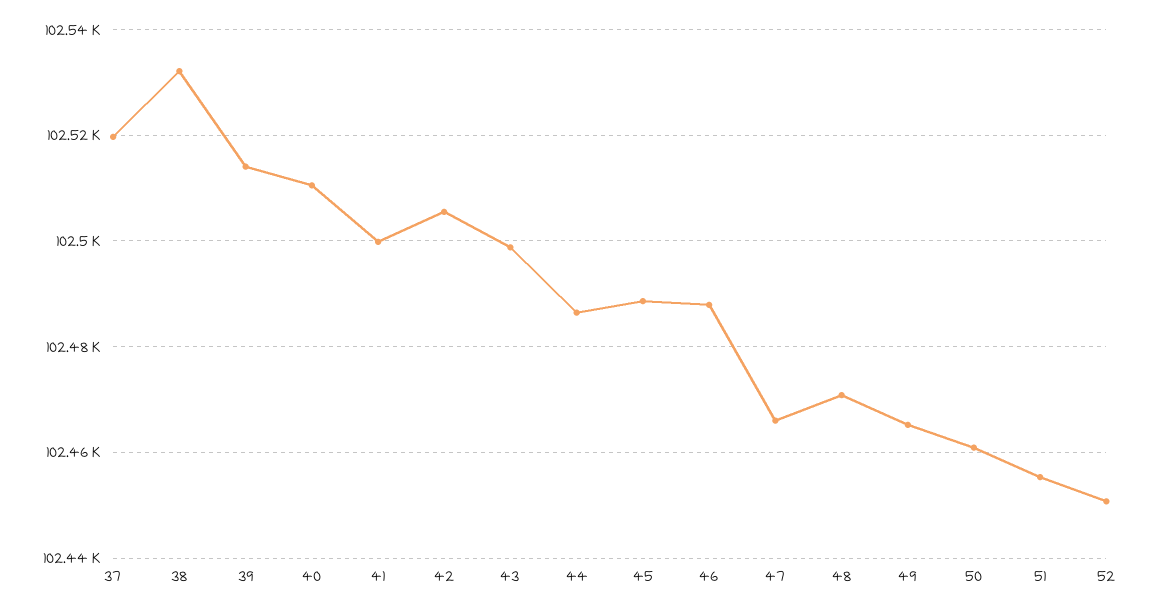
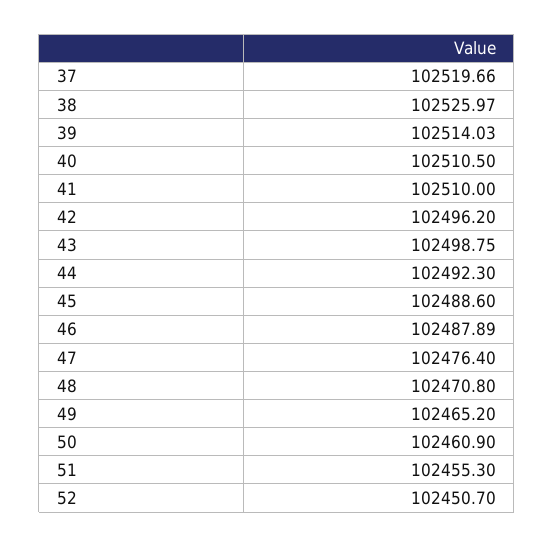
  {
    "37": 102519.66,
-   "38": 102532,
+   "38": 102525.97,
    "39": 102514.03,
    "40": 102510.5,
-   "41": 102500,
+   "41": 102510,
-   "42": 102506,
+   "42": 102496.2,
    "43": 102498.75,
-   "44": 102486,
+   "44": 102492.3,
    "45": 102488.6,
    "46": 102487.89,
-   "47": 102466,
+   "47": 102476.4,
    "48": 102470.8,
    "49": 102465.2,
    "50": 102460.9,
    "51": 102455.3,
    "52": 102450.7
  }

